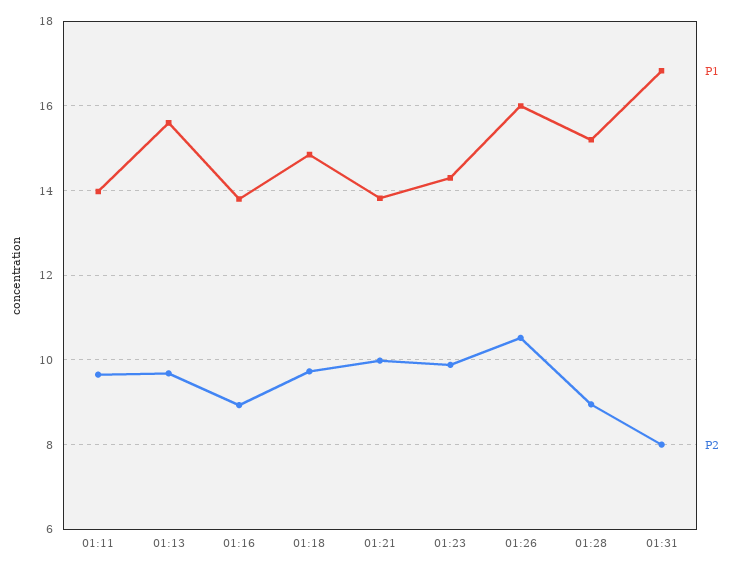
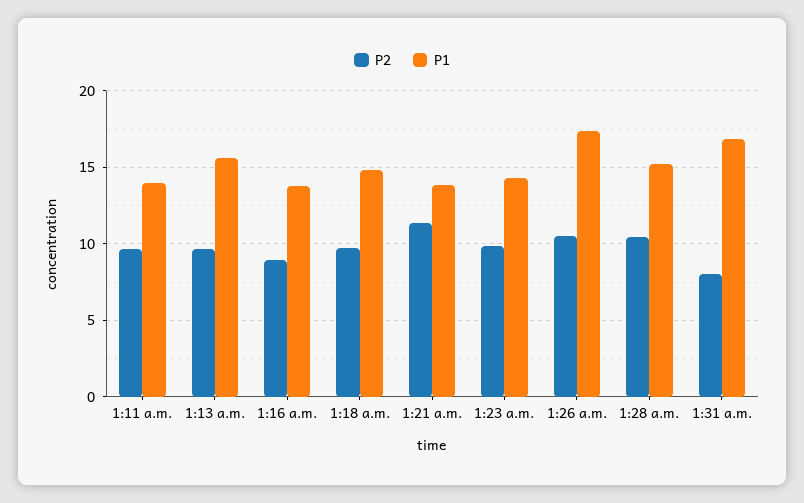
  {
    "P1": {
      "01:11": 14,
      "01:13": 15.6,
      "01:16": 13.8,
      "01:18": 14.8,
      "01:21": 13.8,
      "01:23": 14.4,
-     "01:26": 16,
+     "01:26": 17.5,
      "01:28": 15.2,
      "01:31": 16.8
    },
    "P2": {
      "01:11": 9.6,
      "01:13": 9.6,
      "01:16": 9,
      "01:18": 9.8,
-     "01:21": 10,
+     "01:21": 11.5,
      "01:23": 9.8,
      "01:26": 10.6,
-     "01:28": 9,
+     "01:28": 10.5,
      "01:31": 8
    }
  }

